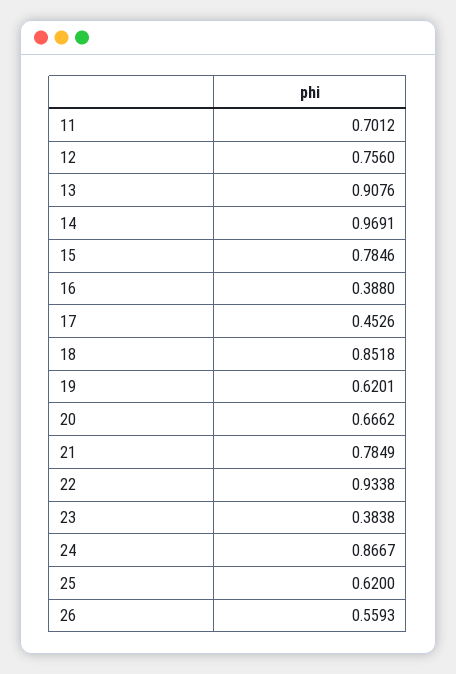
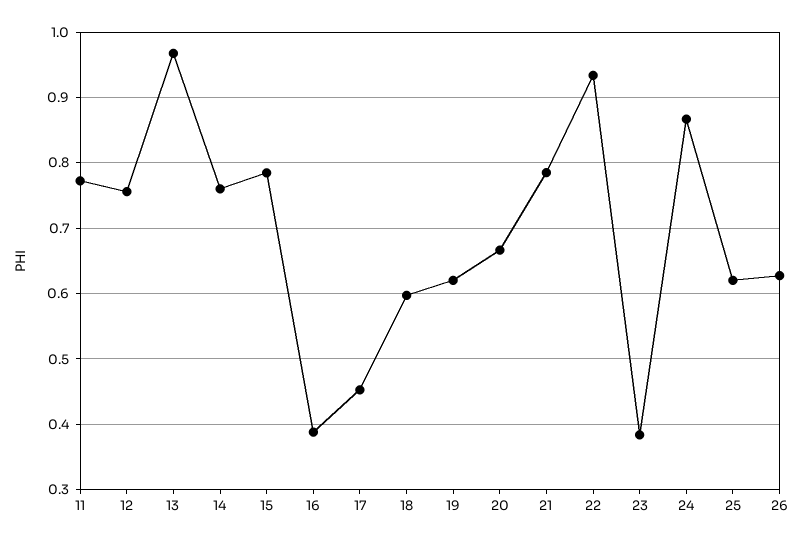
  {
-   "11": 0.7012,
+   "11": 0.77,
    "12": 0.756,
-   "13": 0.9076,
+   "13": 0.97,
-   "14": 0.9691,
+   "14": 0.76,
    "15": 0.7846,
    "16": 0.388,
    "17": 0.4526,
-   "18": 0.8518,
+   "18": 0.6,
    "19": 0.6201,
    "20": 0.6662,
    "21": 0.7849,
    "22": 0.9338,
    "23": 0.3838,
    "24": 0.8667,
    "25": 0.62,
-   "26": 0.5593
+   "26": 0.63
  }

